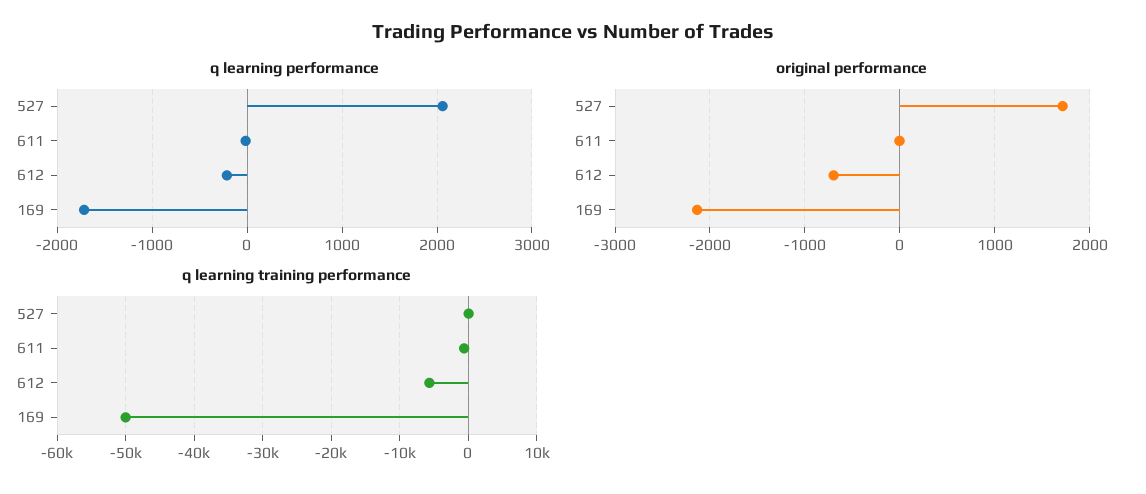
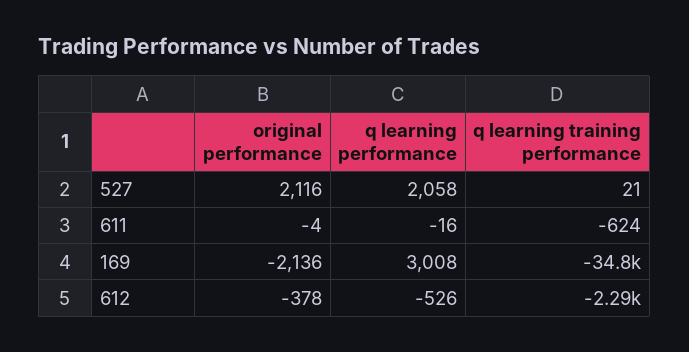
  {
    "q learning performance": {
      "527": 2058,
      "611": -16,
-     "612": -200,
+     "612": -526,
-     "169": -1700
+     "169": 3008
    },
    "original performance": {
-     "527": 1700,
+     "527": 2116,
      "611": -4,
-     "612": -700,
+     "612": -378,
      "169": -2136
    },
    "q learning training performance": {
      "527": 21,
      "611": -624,
-     "612": -6000,
+     "612": -2290,
-     "169": -50000
+     "169": -34800
    }
  }

